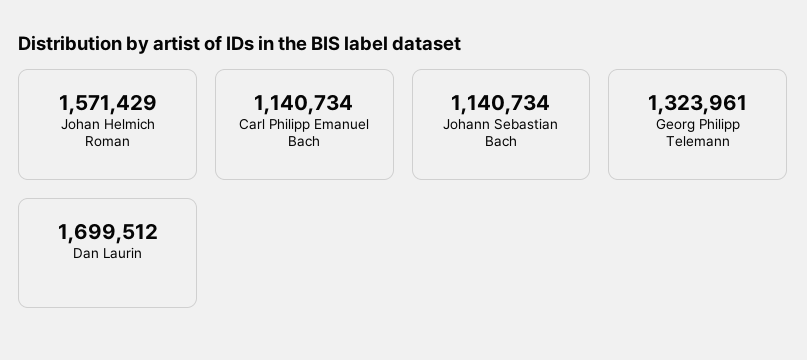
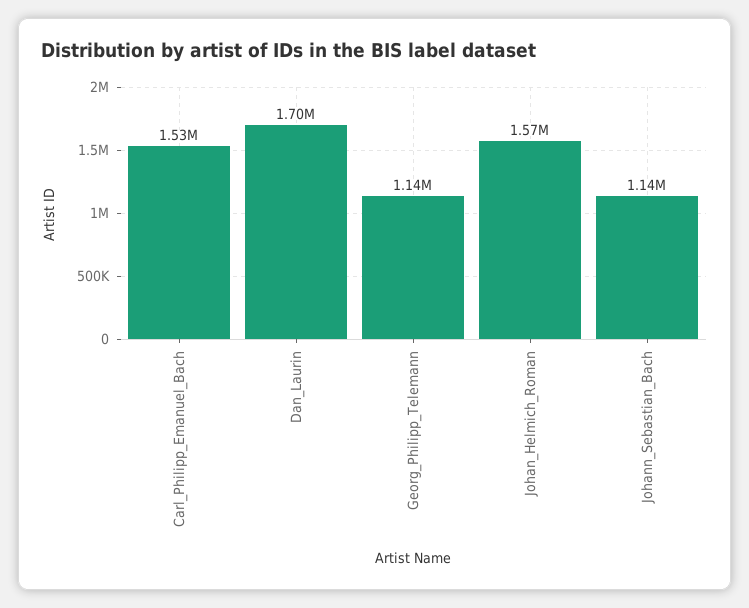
  {
    "Johan Helmich Roman": 1571429,
-   "Carl Philipp Emanuel Bach": 1140734,
+   "Carl Philipp Emanuel Bach": 1530000,
    "Johann Sebastian Bach": 1140734,
-   "Georg Philipp Telemann": 1323961,
+   "Georg Philipp Telemann": 1140000,
    "Dan Laurin": 1699512
  }

